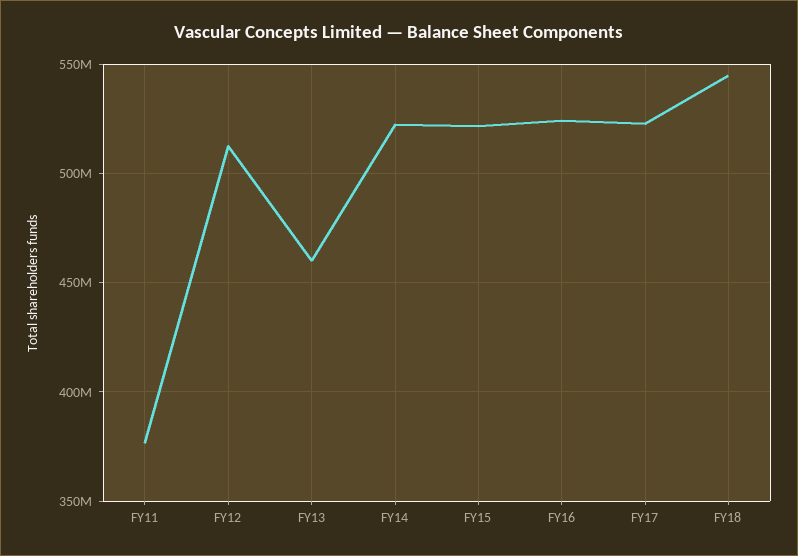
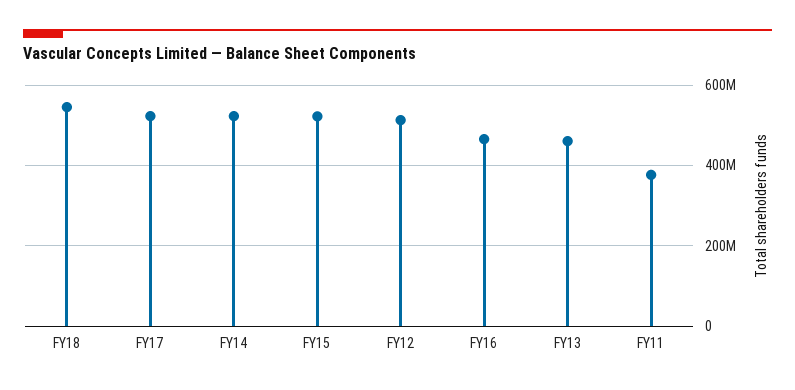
  {
    "FY11": 375000000,
    "FY12": 515000000,
    "FY13": 460000000,
    "FY14": 520000000,
    "FY15": 520000000,
-   "FY16": 525000000,
+   "FY16": 460000000,
    "FY17": 525000000,
    "FY18": 545000000
  }

